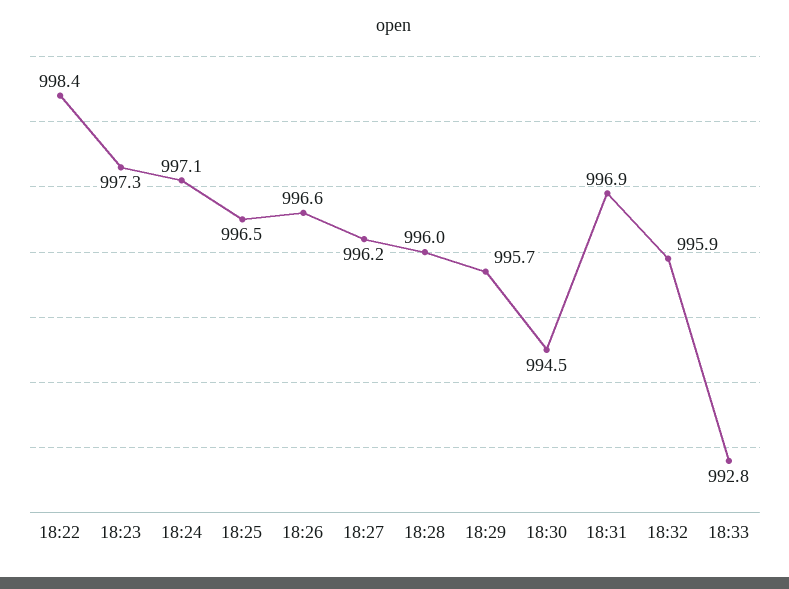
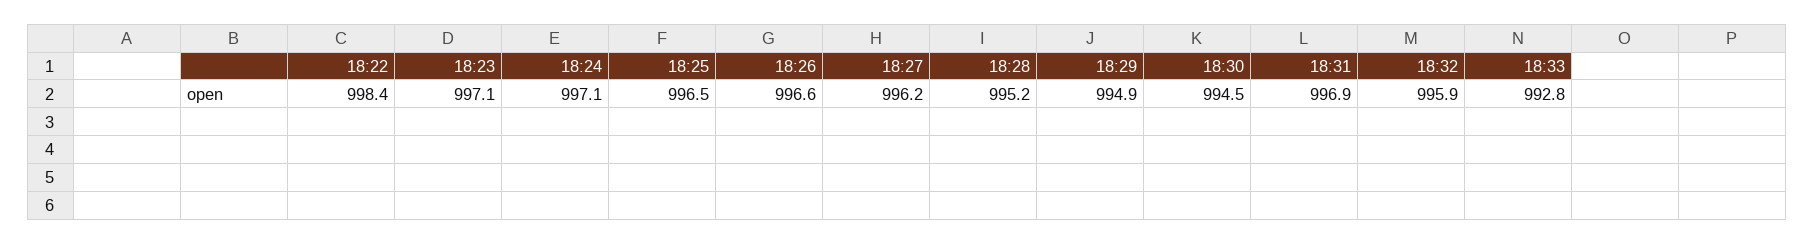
  {
    "18:22": 998.4,
-   "18:23": 997.3,
+   "18:23": 997.1,
    "18:24": 997.1,
    "18:25": 996.5,
    "18:26": 996.6,
    "18:27": 996.2,
-   "18:28": 996,
+   "18:28": 995.2,
-   "18:29": 995.7,
+   "18:29": 994.9,
    "18:30": 994.5,
    "18:31": 996.9,
    "18:32": 995.9,
    "18:33": 992.8
  }

